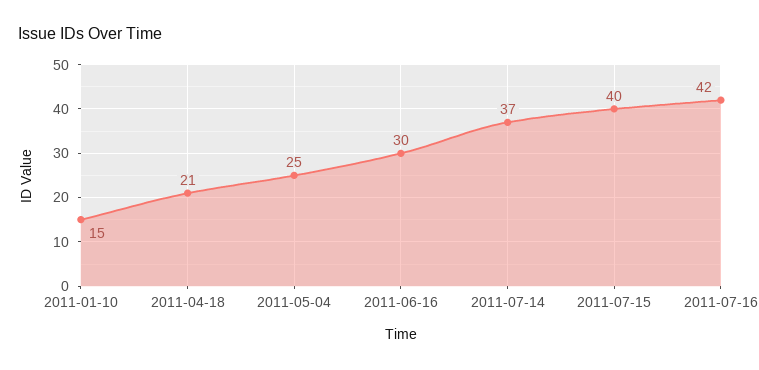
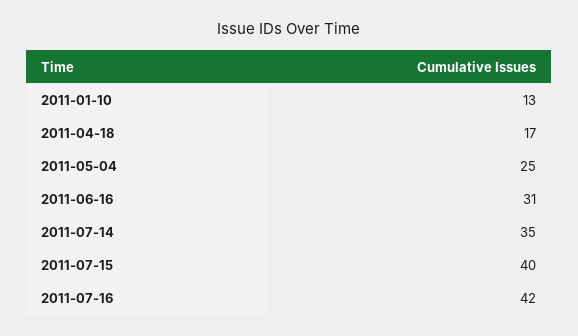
  {
-   "2011-01-10": 15,
+   "2011-01-10": 13,
-   "2011-04-18": 21,
+   "2011-04-18": 17,
    "2011-05-04": 25,
-   "2011-06-16": 30,
+   "2011-06-16": 31,
-   "2011-07-14": 37,
+   "2011-07-14": 35,
    "2011-07-15": 40,
    "2011-07-16": 42
  }

